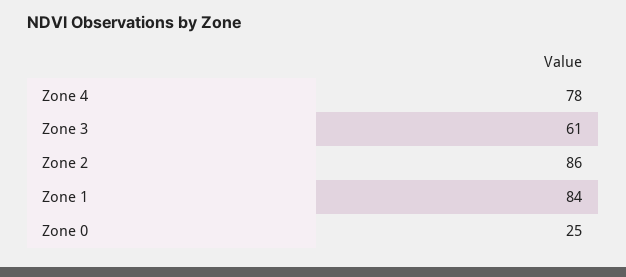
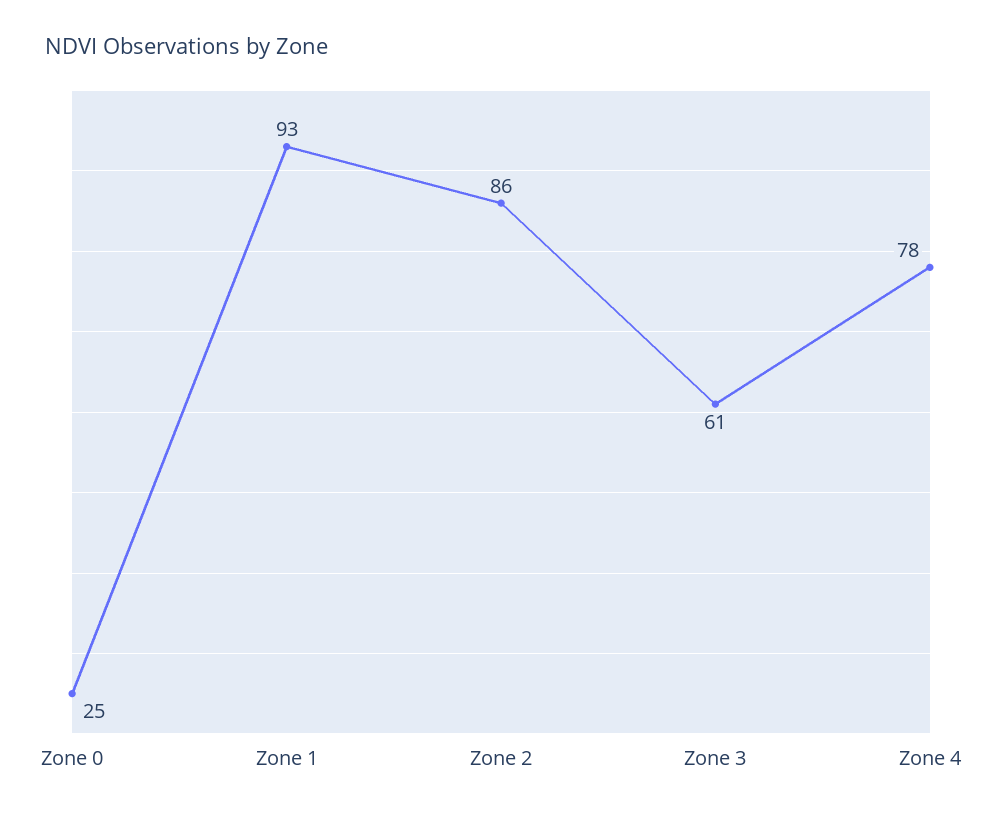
  {
    "Zone 4": 78,
    "Zone 3": 61,
    "Zone 2": 86,
-   "Zone 1": 84,
+   "Zone 1": 93,
    "Zone 0": 25
  }

